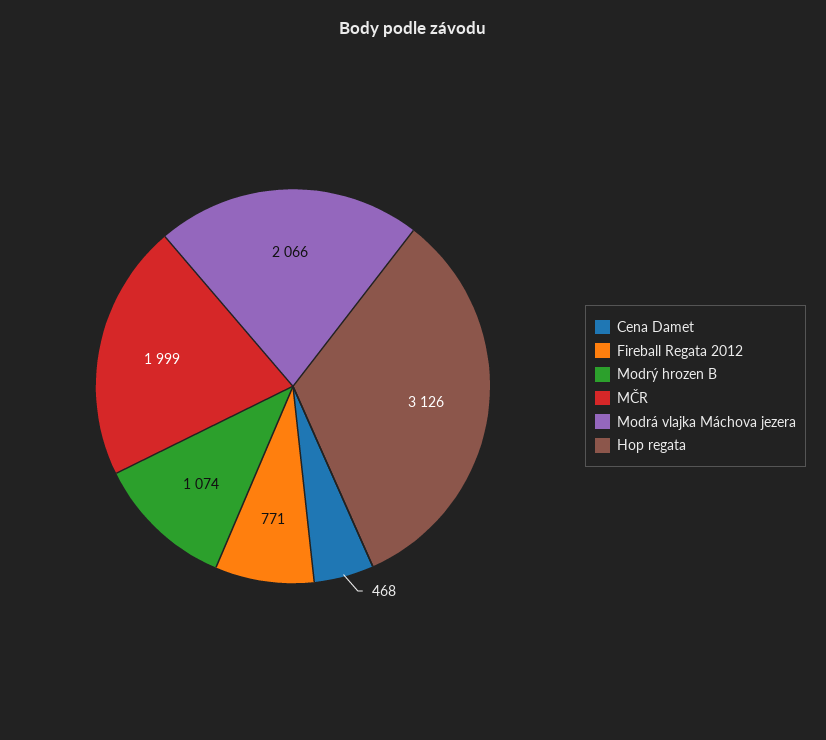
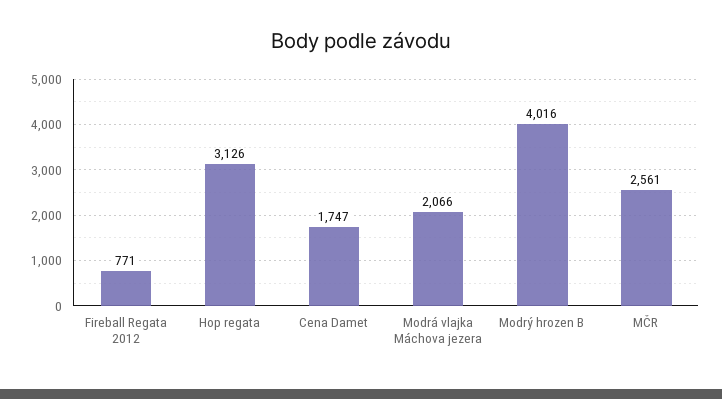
  {
-   "Cena Damet": 468,
+   "Cena Damet": 1747,
    "Fireball Regata 2012": 771,
-   "Modrý hrozen B": 1074,
+   "Modrý hrozen B": 4016,
-   "MČR": 1999,
+   "MČR": 2561,
    "Modrá vlajka Máchova jezera": 2066,
    "Hop regata": 3126
  }

